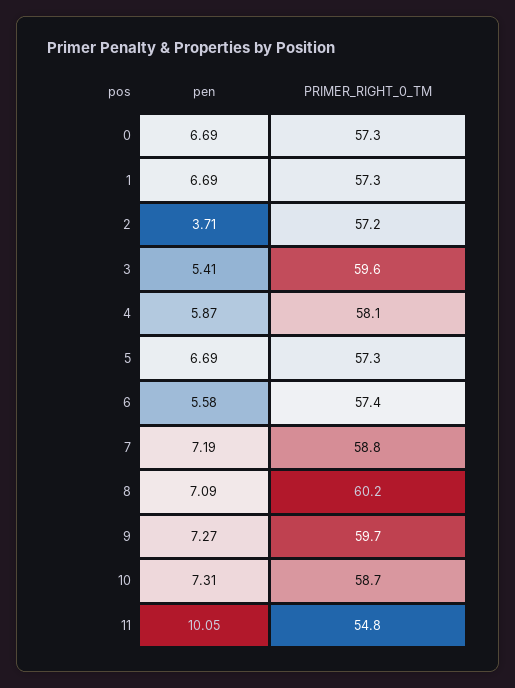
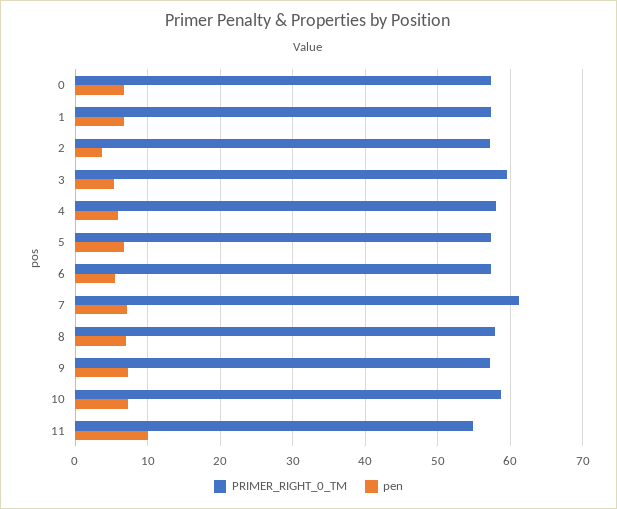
  {
    "pen": {
      "0": 6.69,
      "1": 6.69,
      "2": 3.71,
      "3": 5.41,
      "4": 5.87,
      "5": 6.69,
      "6": 5.58,
      "7": 7.19,
      "8": 7.09,
      "9": 7.27,
      "10": 7.31,
      "11": 10.05
    },
    "PRIMER_RIGHT_0_TM": {
      "0": 57.3,
      "1": 57.3,
      "2": 57.2,
      "3": 59.6,
      "4": 58.1,
      "5": 57.3,
      "6": 57.4,
-     "7": 58.8,
+     "7": 61,
-     "8": 60.2,
+     "8": 58,
-     "9": 59.7,
+     "9": 57,
      "10": 58.7,
      "11": 54.8
    }
  }

